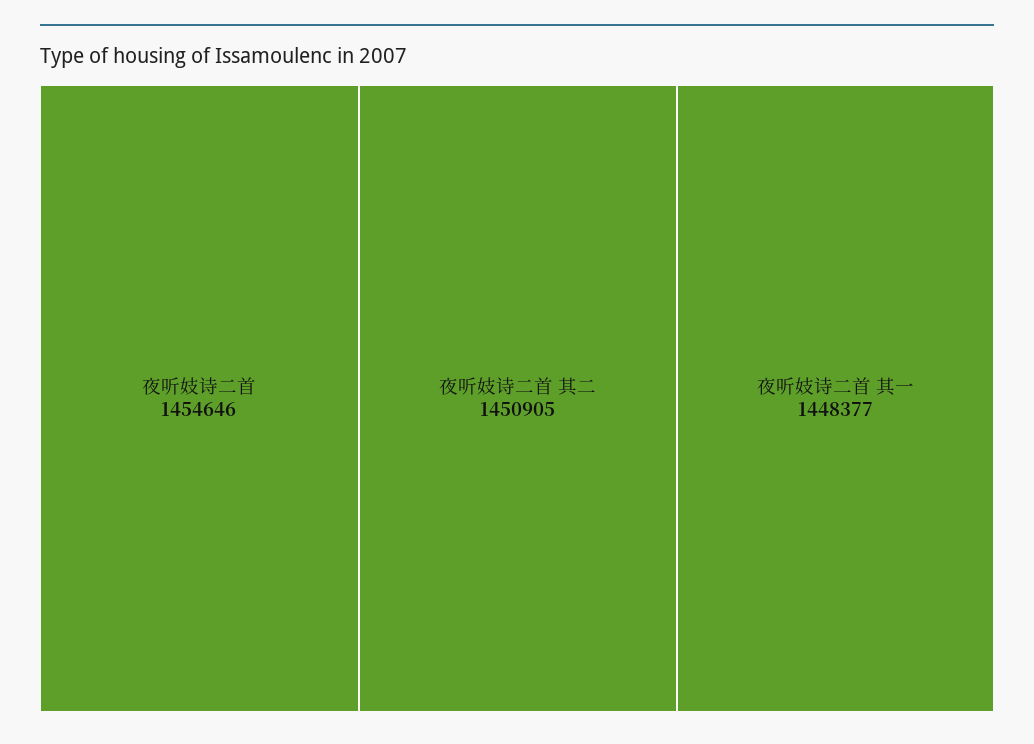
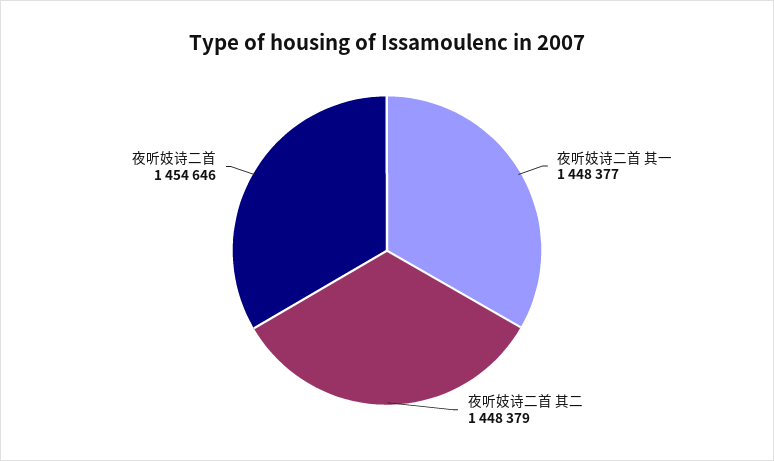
  {
    "夜听妓诗二首": 1454646,
-   "夜听妓诗二首 其二": 1450905,
+   "夜听妓诗二首 其二": 1448379,
    "夜听妓诗二首 其一": 1448377
  }

